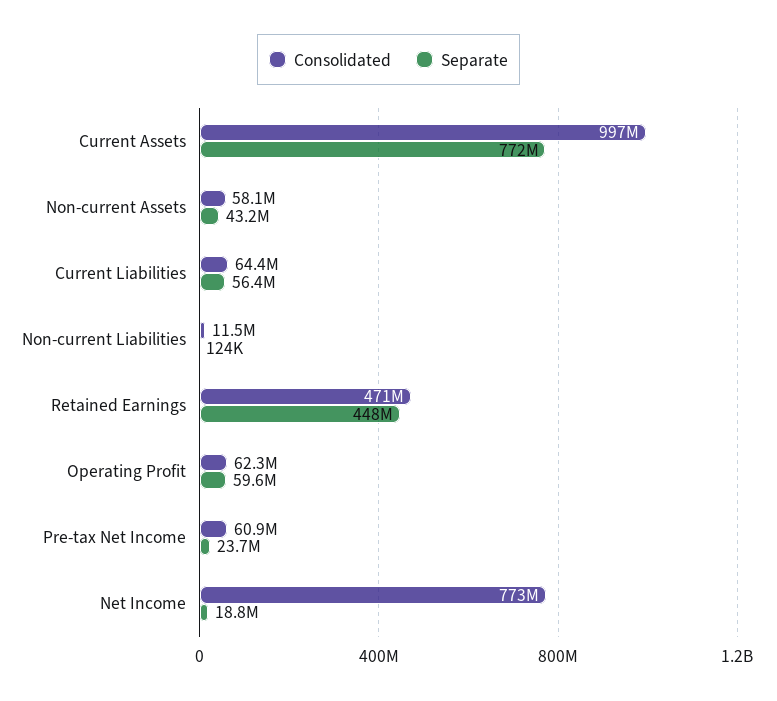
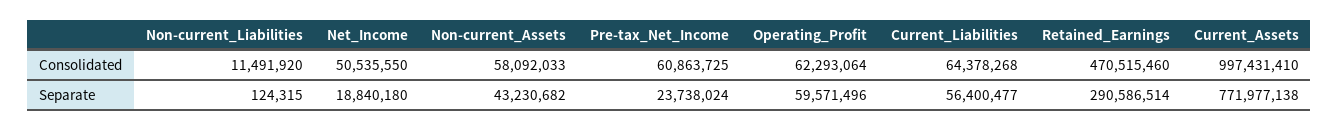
  {
    "Consolidated": {
      "Current Assets": 997431410,
      "Non-current Assets": 58092033,
      "Current Liabilities": 64378268,
      "Non-current Liabilities": 11491920,
      "Retained Earnings": 470515460,
      "Operating Profit": 62293064,
      "Pre-tax Net Income": 60863725,
-     "Net Income": 773000000
+     "Net Income": 50535550
    },
    "Separate": {
      "Current Assets": 771977138,
      "Non-current Assets": 43230682,
      "Current Liabilities": 56400477,
      "Non-current Liabilities": 124315,
-     "Retained Earnings": 448000000,
+     "Retained Earnings": 290586514,
      "Operating Profit": 59571496,
      "Pre-tax Net Income": 23738024,
      "Net Income": 18840180
    }
  }

